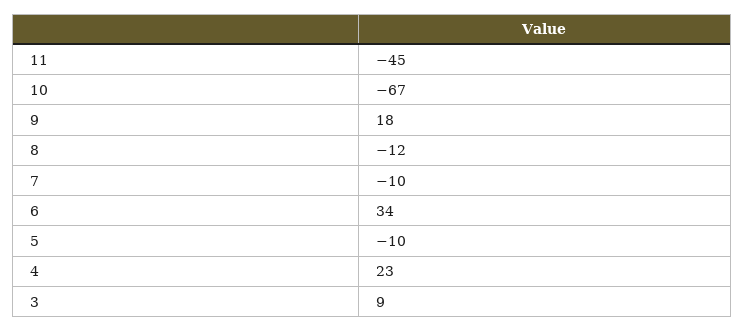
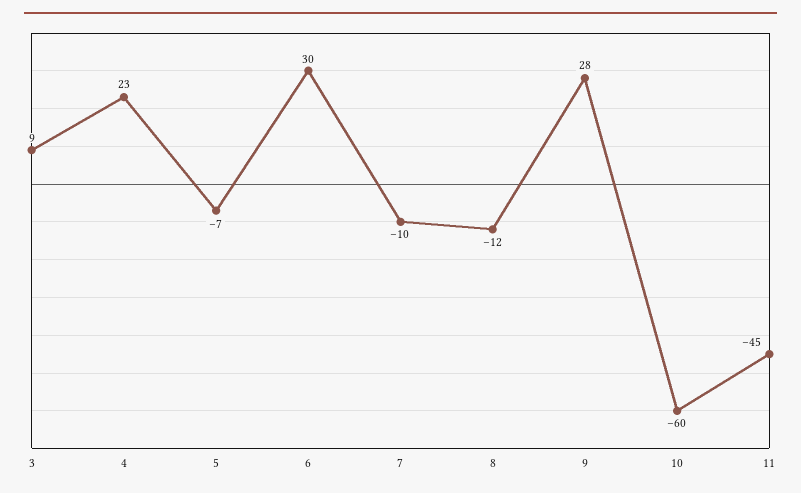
  {
    "11": -45,
-   "10": -67,
+   "10": -60,
-   "9": 18,
+   "9": 28,
    "8": -12,
    "7": -10,
-   "6": 34,
+   "6": 30,
-   "5": -10,
+   "5": -7,
    "4": 23,
    "3": 9
  }

